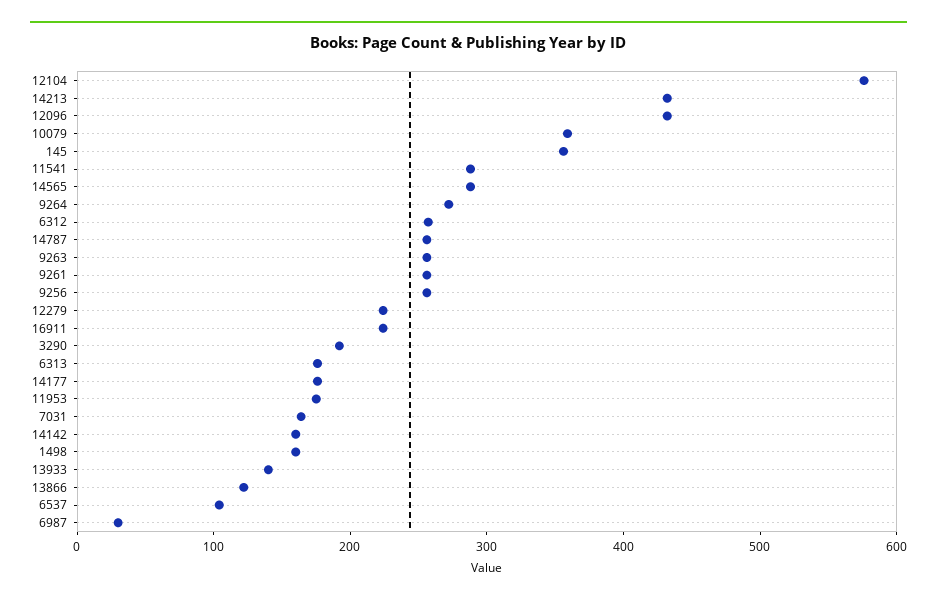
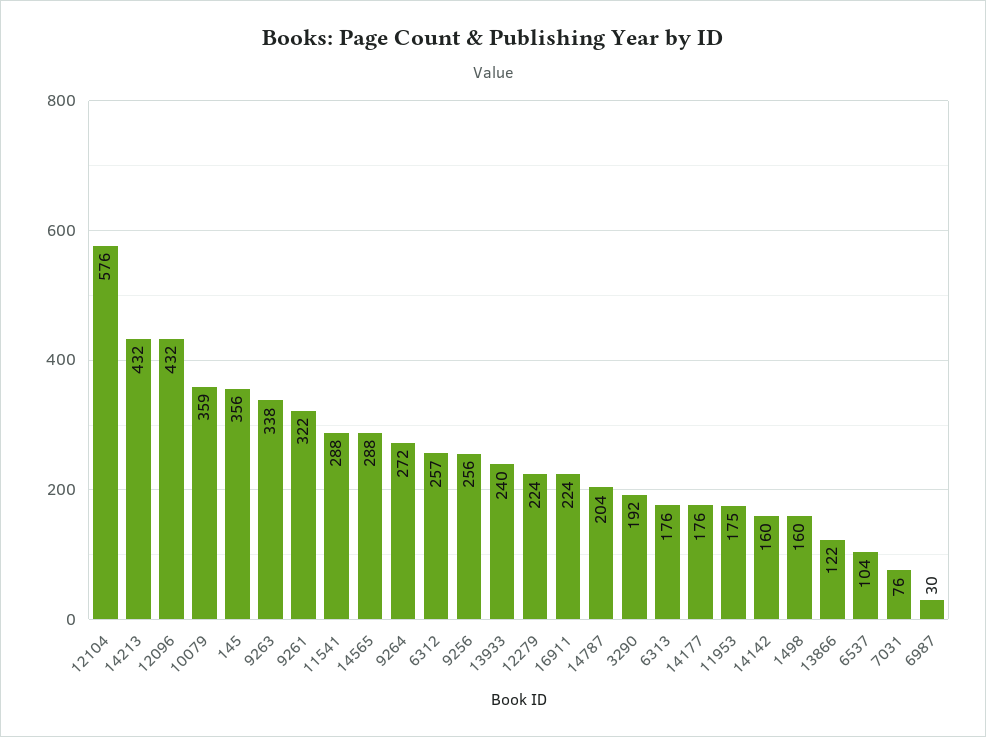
  {
    "12104": 576,
    "14213": 432,
    "12096": 432,
    "10079": 359,
    "145": 356,
    "11541": 288,
    "14565": 288,
    "9264": 272,
    "6312": 257,
-   "14787": 260,
+   "14787": 204,
-   "9263": 260,
+   "9263": 338,
-   "9261": 260,
+   "9261": 322,
    "9256": 256,
    "12279": 224,
    "16911": 224,
    "3290": 192,
    "6313": 176,
    "14177": 176,
    "11953": 175,
-   "7031": 160,
+   "7031": 76,
    "14142": 160,
    "1498": 160,
-   "13933": 140,
+   "13933": 240,
    "13866": 122,
    "6537": 104,
    "6987": 30
  }

